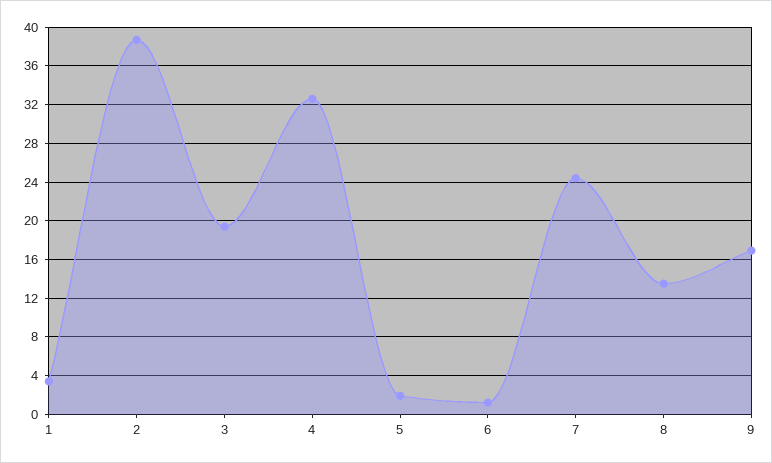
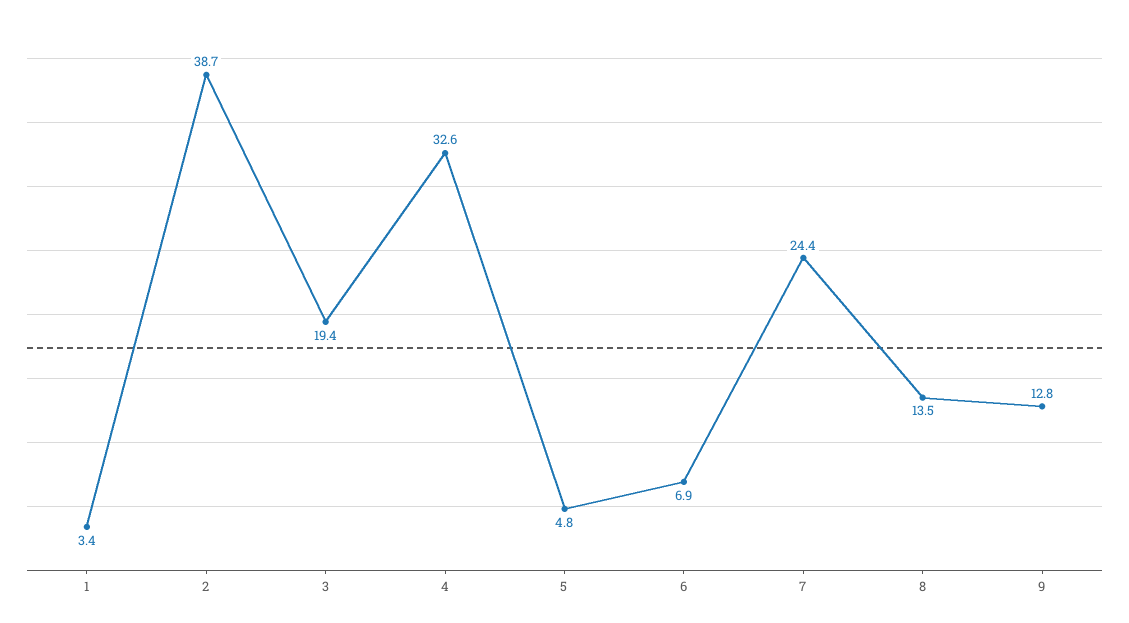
  {
    "1": 3.4,
    "2": 38.7,
    "3": 19.4,
    "4": 32.6,
-   "5": 2,
+   "5": 4.8,
-   "6": 1,
+   "6": 6.9,
    "7": 24.4,
    "8": 13.5,
-   "9": 17
+   "9": 12.8
  }

